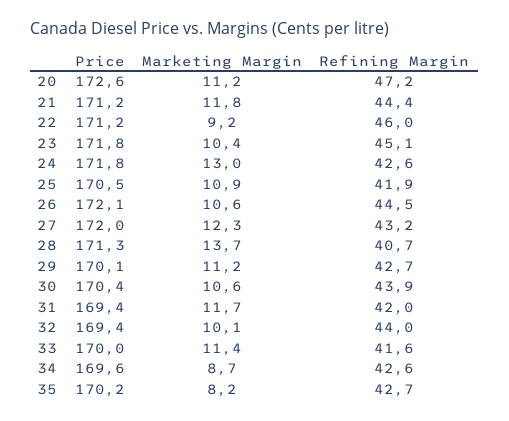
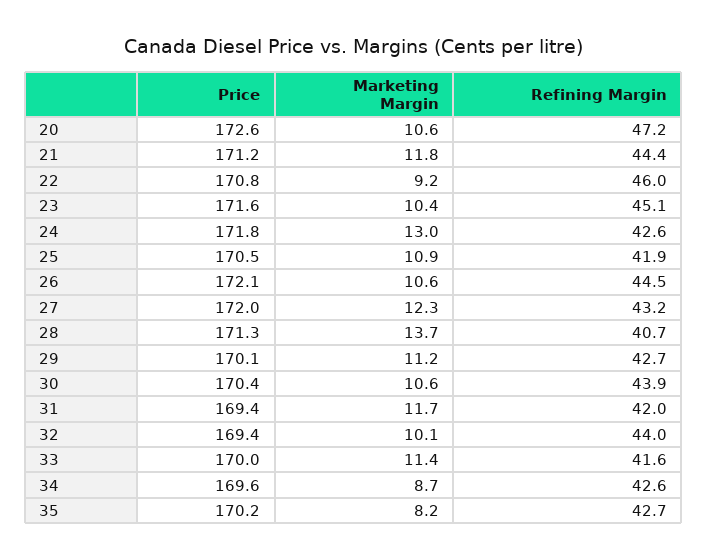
  {
    "Price": {
      "20": 172.6,
      "21": 171.2,
-     "22": 171.2,
+     "22": 170.8,
-     "23": 171.8,
+     "23": 171.6,
      "24": 171.8,
      "25": 170.5,
      "26": 172.1,
      "27": 172,
      "28": 171.3,
      "29": 170.1,
      "30": 170.4,
      "31": 169.4,
      "32": 169.4,
      "33": 170,
      "34": 169.6,
      "35": 170.2
    },
    "Marketing Margin": {
-     "20": 11.2,
+     "20": 10.6,
      "21": 11.8,
      "22": 9.2,
      "23": 10.4,
      "24": 13,
      "25": 10.9,
      "26": 10.6,
      "27": 12.3,
      "28": 13.7,
      "29": 11.2,
      "30": 10.6,
      "31": 11.7,
      "32": 10.1,
      "33": 11.4,
      "34": 8.7,
      "35": 8.2
    },
    "Refining Margin": {
      "20": 47.2,
      "21": 44.4,
      "22": 46,
      "23": 45.1,
      "24": 42.6,
      "25": 41.9,
      "26": 44.5,
      "27": 43.2,
      "28": 40.7,
      "29": 42.7,
      "30": 43.9,
      "31": 42,
      "32": 44,
      "33": 41.6,
      "34": 42.6,
      "35": 42.7
    }
  }

